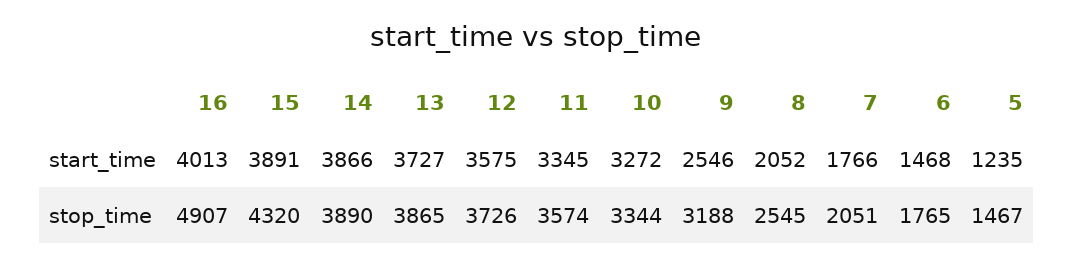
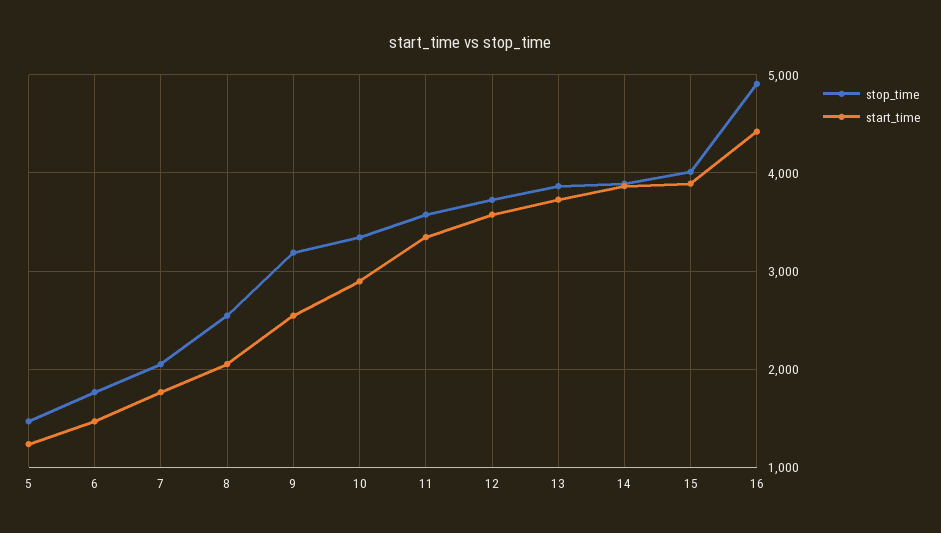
  {
    "start_time": {
-     "16": 4013,
+     "16": 4400,
      "15": 3891,
      "14": 3866,
      "13": 3727,
      "12": 3575,
      "11": 3345,
-     "10": 3272,
+     "10": 2900,
      "9": 2546,
      "8": 2052,
      "7": 1766,
      "6": 1468,
      "5": 1235
    },
    "stop_time": {
      "16": 4907,
-     "15": 4320,
+     "15": 4000,
      "14": 3890,
      "13": 3865,
      "12": 3726,
      "11": 3574,
      "10": 3344,
      "9": 3188,
      "8": 2545,
      "7": 2051,
      "6": 1765,
      "5": 1467
    }
  }

